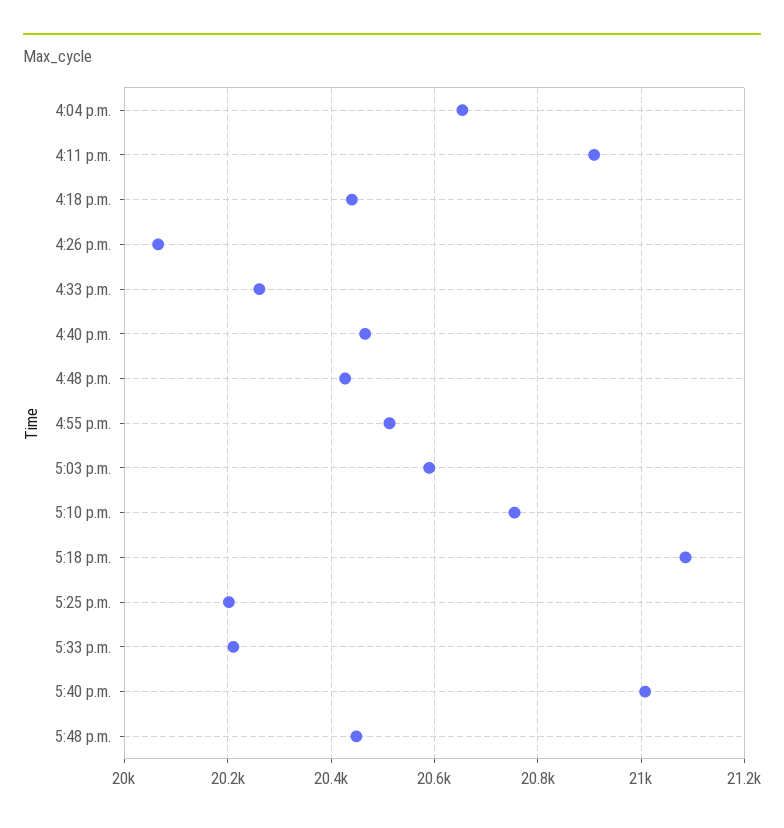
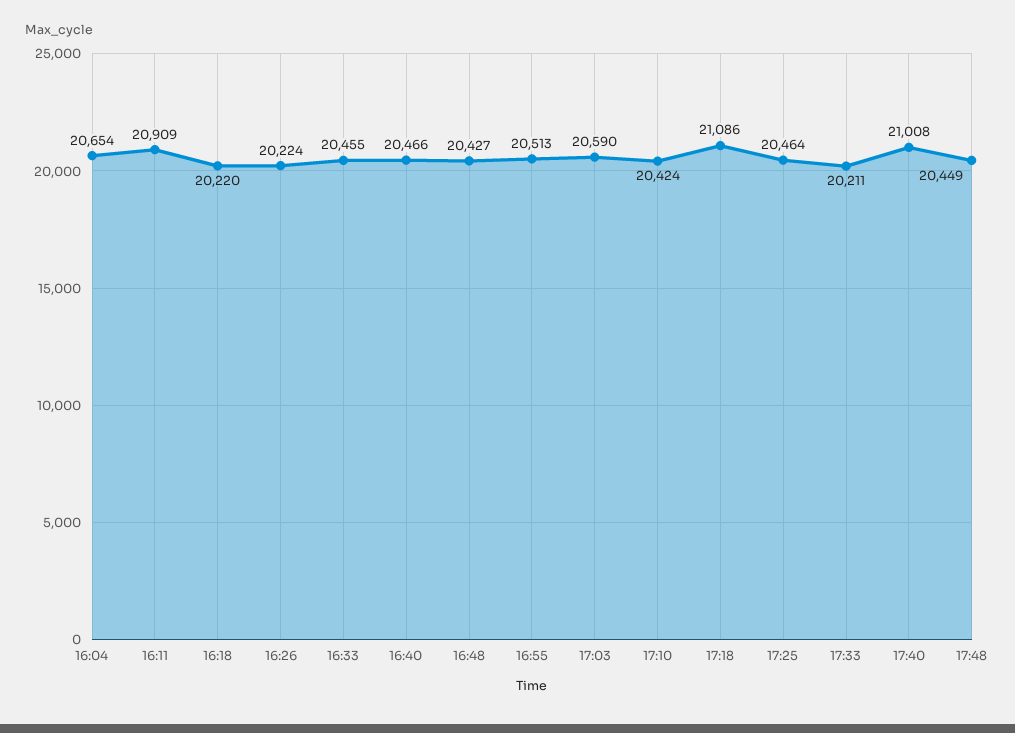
  {
    "4:04 p.m.": 20654,
    "4:11 p.m.": 20909,
-   "4:18 p.m.": 20440,
+   "4:18 p.m.": 20220,
-   "4:26 p.m.": 20060,
+   "4:26 p.m.": 20224,
-   "4:33 p.m.": 20260,
+   "4:33 p.m.": 20455,
    "4:40 p.m.": 20466,
    "4:48 p.m.": 20427,
    "4:55 p.m.": 20513,
    "5:03 p.m.": 20590,
-   "5:10 p.m.": 20760,
+   "5:10 p.m.": 20424,
    "5:18 p.m.": 21086,
-   "5:25 p.m.": 20200,
+   "5:25 p.m.": 20464,
    "5:33 p.m.": 20211,
    "5:40 p.m.": 21008,
    "5:48 p.m.": 20449
  }

